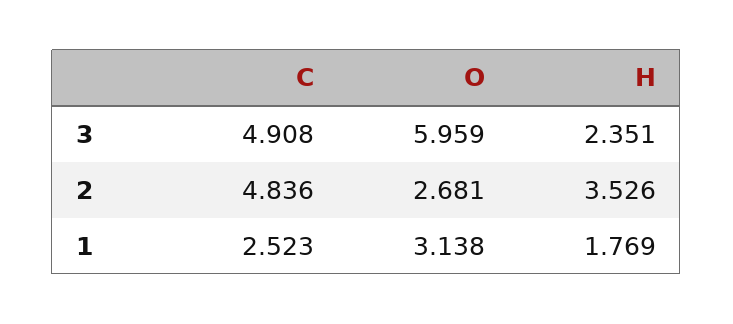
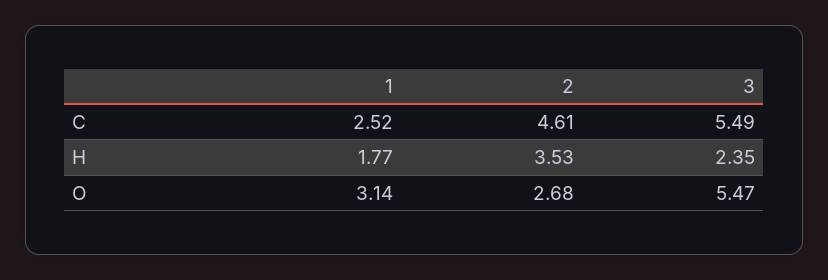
  {
    "C": {
-     "3": 4.908,
+     "3": 5.49,
-     "2": 4.836,
+     "2": 4.61,
      "1": 2.523
    },
    "O": {
-     "3": 5.959,
+     "3": 5.47,
      "2": 2.681,
      "1": 3.138
    },
    "H": {
      "3": 2.351,
      "2": 3.526,
      "1": 1.769
    }
  }

